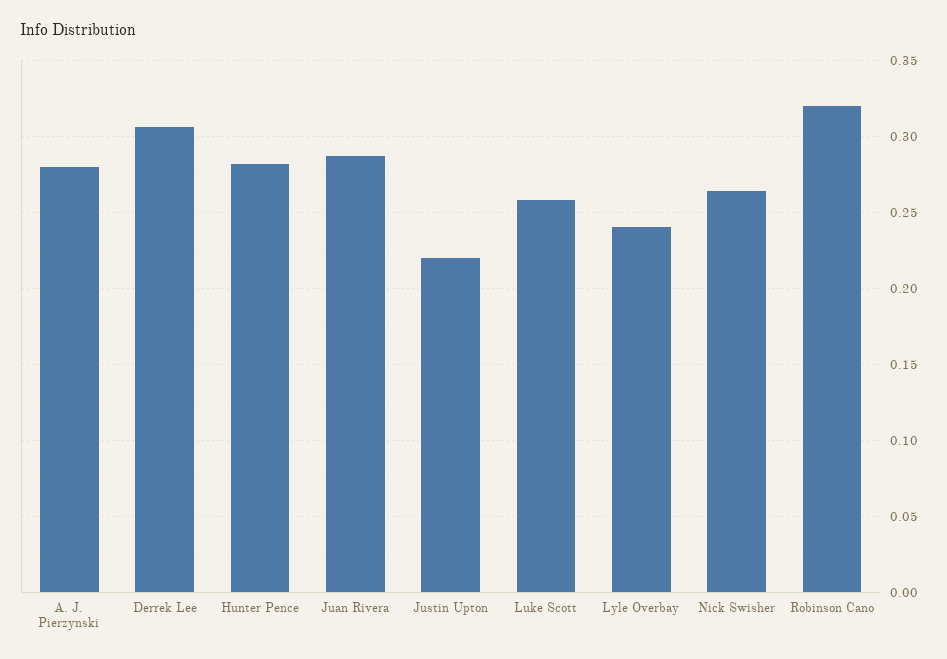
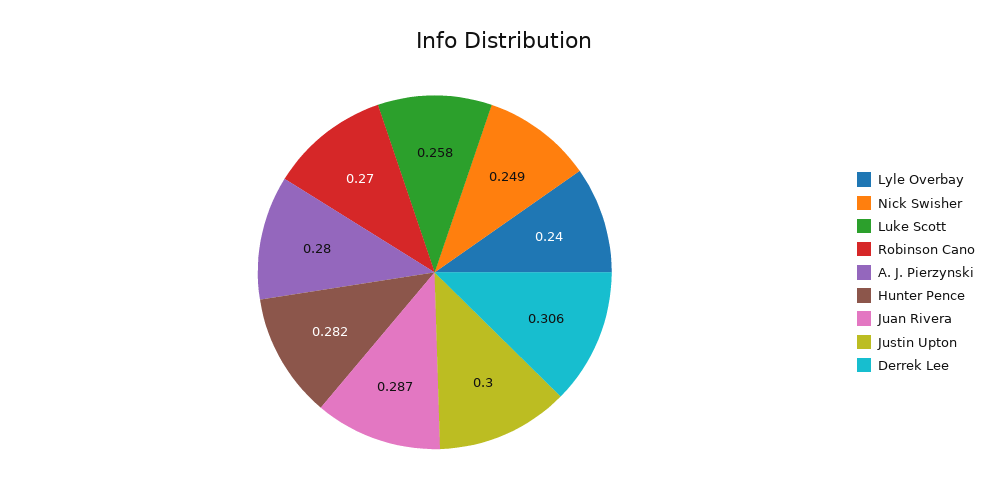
  {
    "A. J. Pierzynski": 0.28,
    "Derrek Lee": 0.306,
    "Hunter Pence": 0.282,
    "Juan Rivera": 0.287,
-   "Justin Upton": 0.22,
+   "Justin Upton": 0.3,
    "Luke Scott": 0.258,
    "Lyle Overbay": 0.24,
-   "Nick Swisher": 0.265,
+   "Nick Swisher": 0.249,
-   "Robinson Cano": 0.32
+   "Robinson Cano": 0.27
  }

